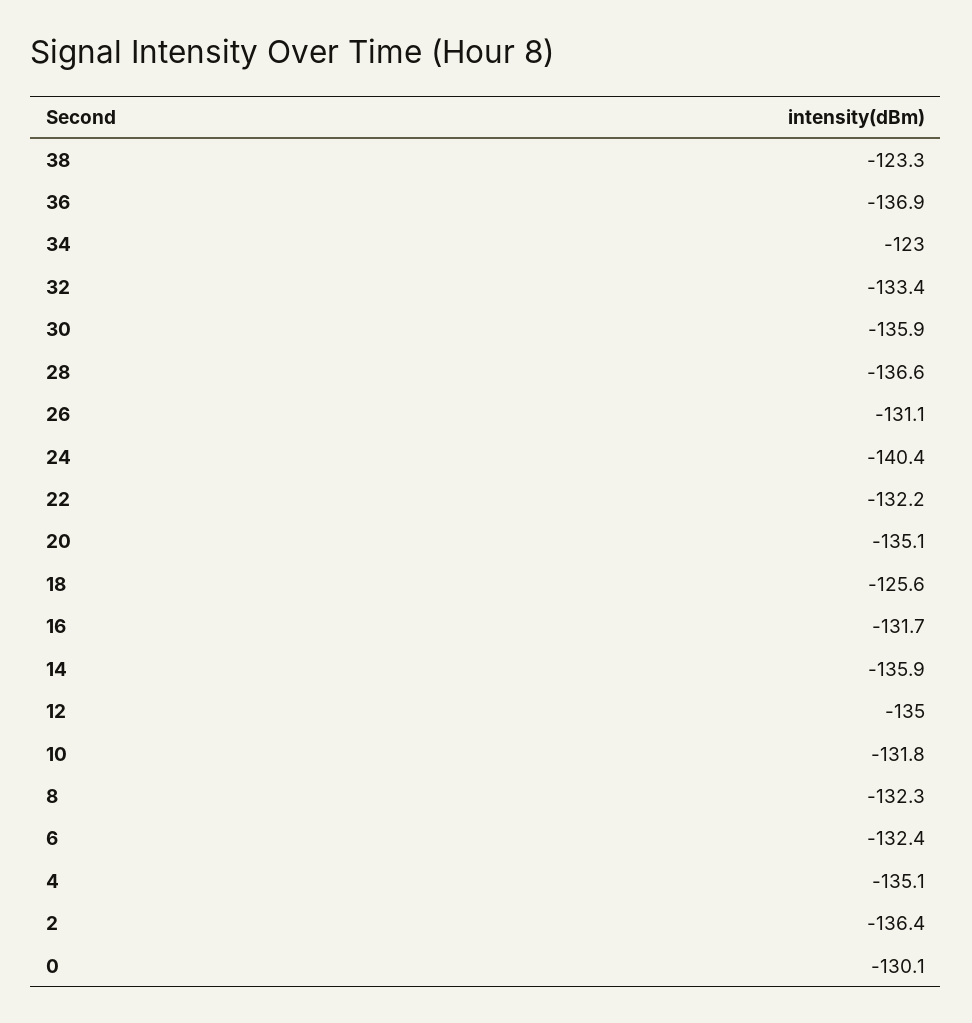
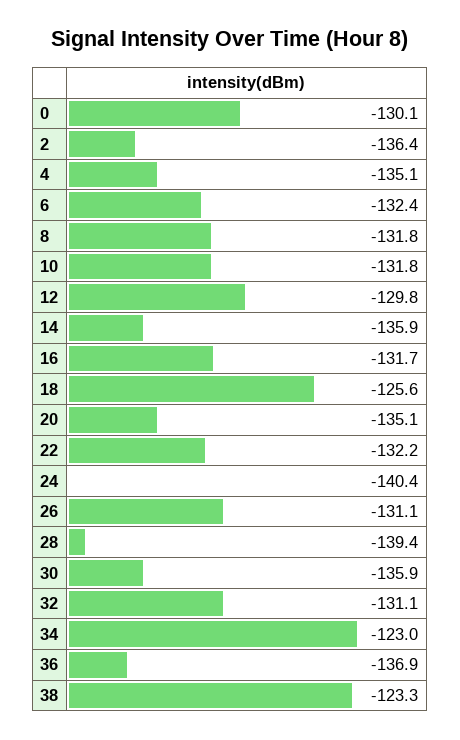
  {
    "38": -123.3,
    "36": -136.9,
    "34": -123,
-   "32": -133.4,
+   "32": -131.1,
    "30": -135.9,
-   "28": -136.6,
+   "28": -139.4,
    "26": -131.1,
    "24": -140.4,
    "22": -132.2,
    "20": -135.1,
    "18": -125.6,
    "16": -131.7,
    "14": -135.9,
-   "12": -135,
+   "12": -129.8,
    "10": -131.8,
-   "8": -132.3,
+   "8": -131.8,
    "6": -132.4,
    "4": -135.1,
    "2": -136.4,
    "0": -130.1
  }

